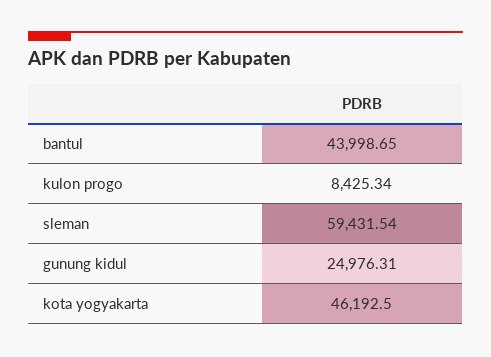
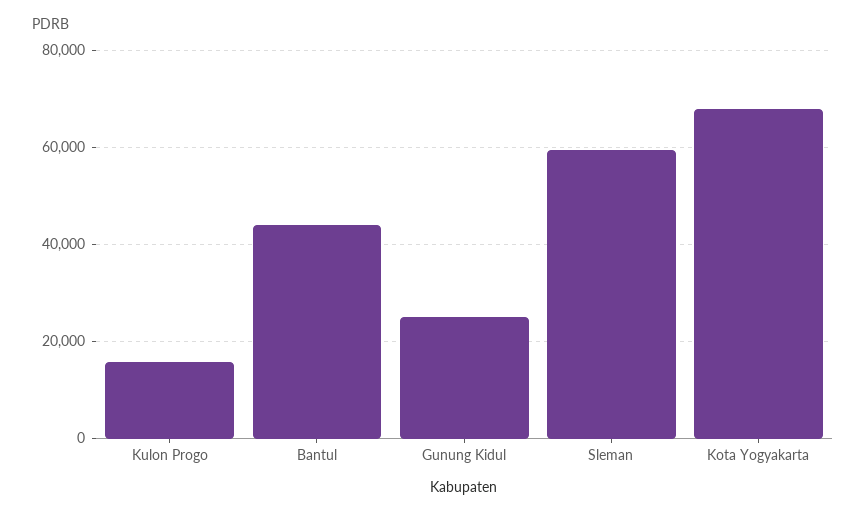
  {
    "bantul": 43998.65,
-   "kulon progo": 8425.34,
+   "kulon progo": 16000,
    "sleman": 59431.54,
    "gunung kidul": 24976.31,
-   "kota yogyakarta": 46192.5
+   "kota yogyakarta": 68000
  }

